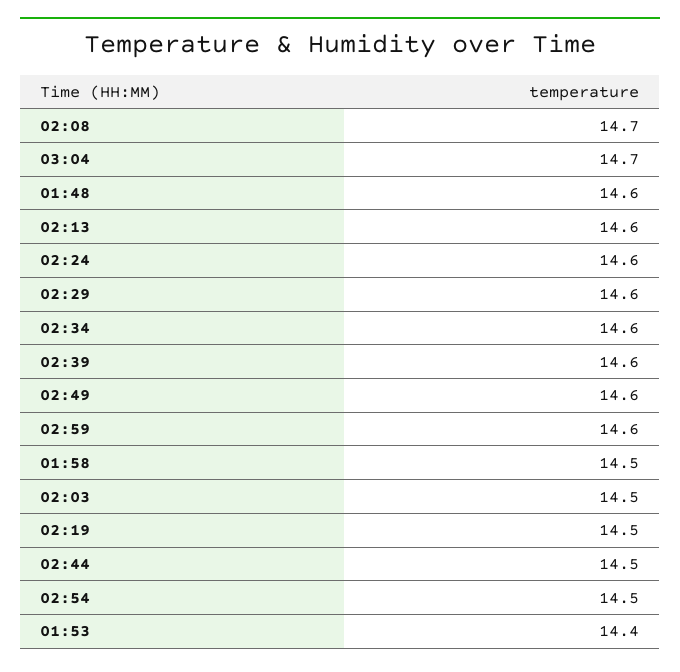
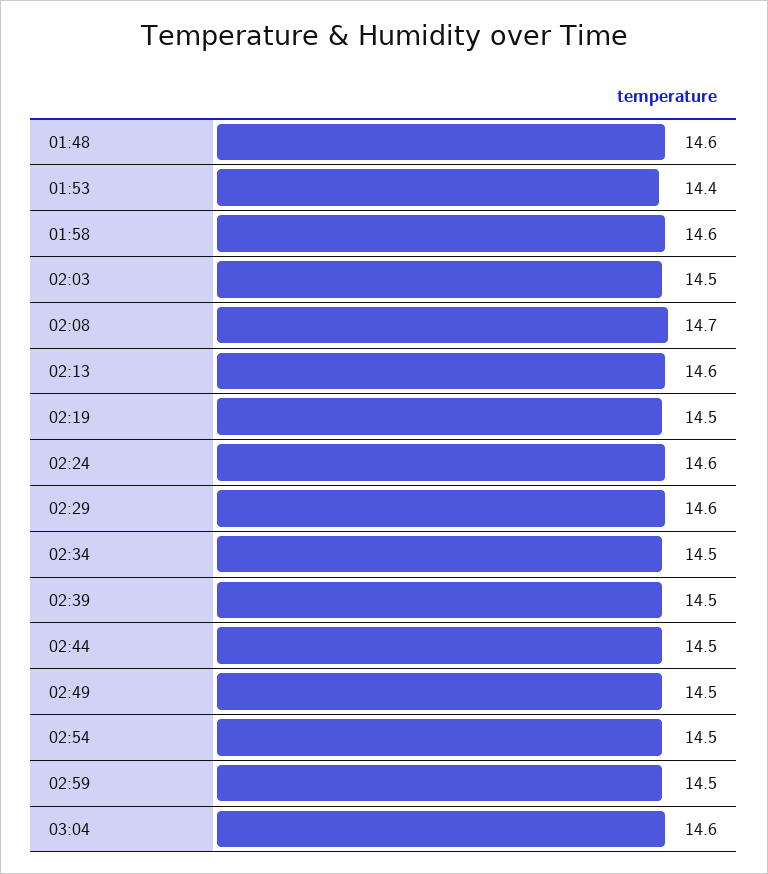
  {
    "02:08": 14.7,
-   "03:04": 14.7,
+   "03:04": 14.6,
    "01:48": 14.6,
    "02:13": 14.6,
    "02:24": 14.6,
    "02:29": 14.6,
-   "02:34": 14.6,
+   "02:34": 14.5,
-   "02:39": 14.6,
+   "02:39": 14.5,
-   "02:49": 14.6,
+   "02:49": 14.5,
-   "02:59": 14.6,
+   "02:59": 14.5,
-   "01:58": 14.5,
+   "01:58": 14.6,
    "02:03": 14.5,
    "02:19": 14.5,
    "02:44": 14.5,
    "02:54": 14.5,
    "01:53": 14.4
  }

